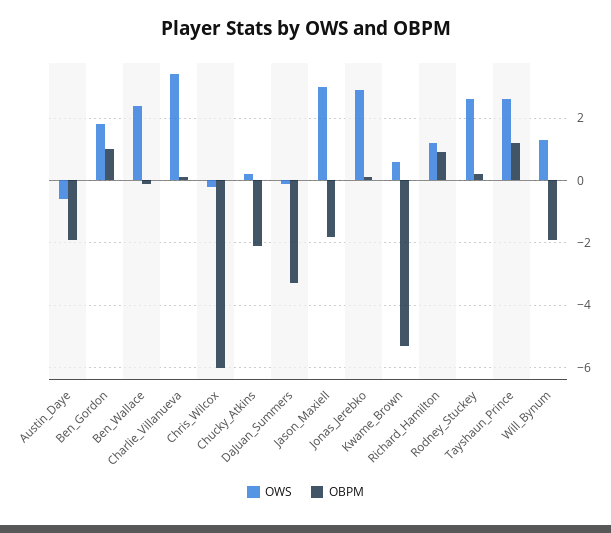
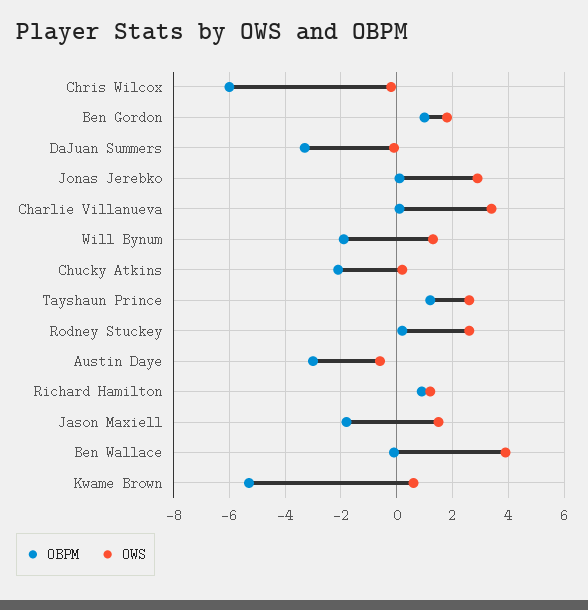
  {
    "OWS": {
      "Austin_Daye": -0.5,
      "Ben_Gordon": 2,
-     "Ben_Wallace": 2.5,
+     "Ben_Wallace": 4,
      "Charlie_Villanueva": 3.5,
      "Chris_Wilcox": 0,
      "Chucky_Atkins": 0,
      "DaJuan_Summers": 0,
-     "Jason_Maxiell": 3,
+     "Jason_Maxiell": 1.5,
      "Jonas_Jerebko": 3,
      "Kwame_Brown": 0.5,
      "Richard_Hamilton": 1,
      "Rodney_Stuckey": 2.5,
      "Tayshaun_Prince": 2.5,
      "Will_Bynum": 1.5
    },
    "OBPM": {
-     "Austin_Daye": -2,
+     "Austin_Daye": -3,
      "Ben_Gordon": 1,
      "Ben_Wallace": 0,
      "Charlie_Villanueva": 0,
      "Chris_Wilcox": -6,
      "Chucky_Atkins": -2,
      "DaJuan_Summers": -3.5,
      "Jason_Maxiell": -2,
      "Jonas_Jerebko": 0,
      "Kwame_Brown": -5.5,
      "Richard_Hamilton": 1,
      "Rodney_Stuckey": 0,
      "Tayshaun_Prince": 1,
      "Will_Bynum": -2
    }
  }

